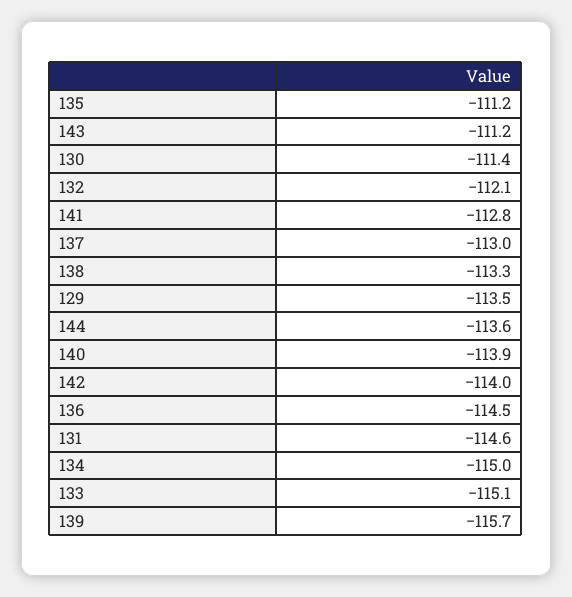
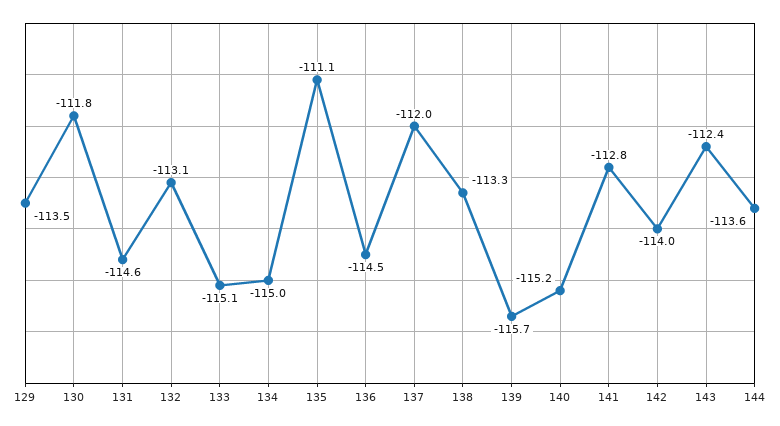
  {
-   "135": -111.2,
+   "135": -111.1,
-   "143": -111.2,
+   "143": -112.4,
-   "130": -111.4,
+   "130": -111.8,
-   "132": -112.1,
+   "132": -113.1,
    "141": -112.8,
-   "137": -113,
+   "137": -112,
    "138": -113.3,
    "129": -113.5,
    "144": -113.6,
-   "140": -113.9,
+   "140": -115.2,
    "142": -114,
    "136": -114.5,
    "131": -114.6,
    "134": -115,
    "133": -115.1,
    "139": -115.7
  }

